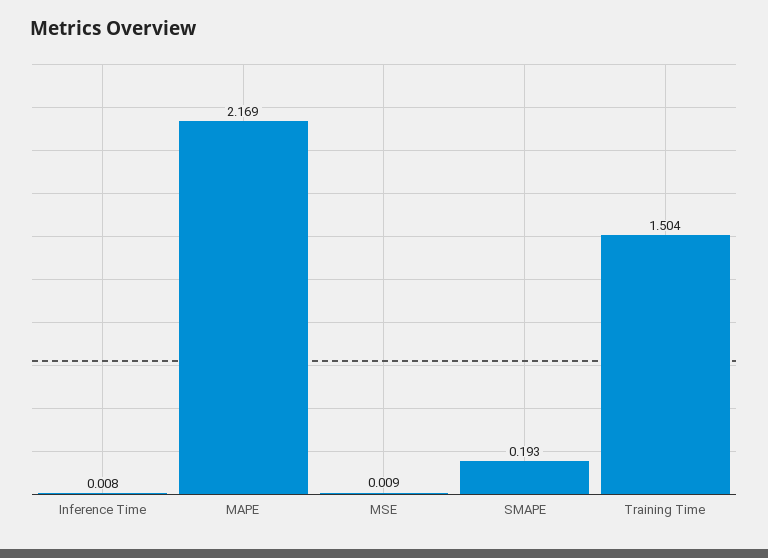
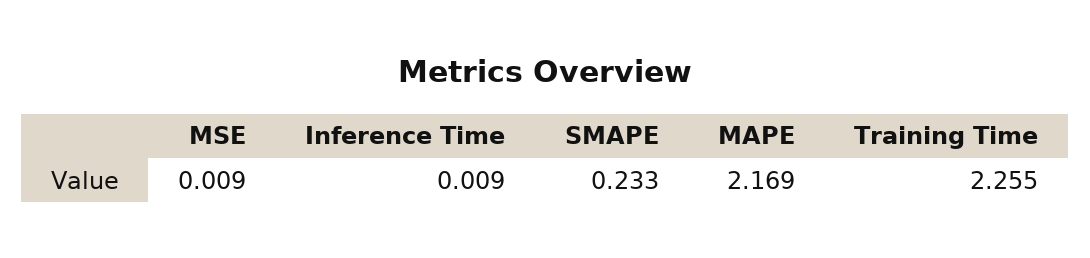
  {
-   "Inference Time": 0.008,
+   "Inference Time": 0.009,
    "MAPE": 2.169,
    "MSE": 0.009,
-   "SMAPE": 0.193,
+   "SMAPE": 0.233,
-   "Training Time": 1.504
+   "Training Time": 2.255
  }

